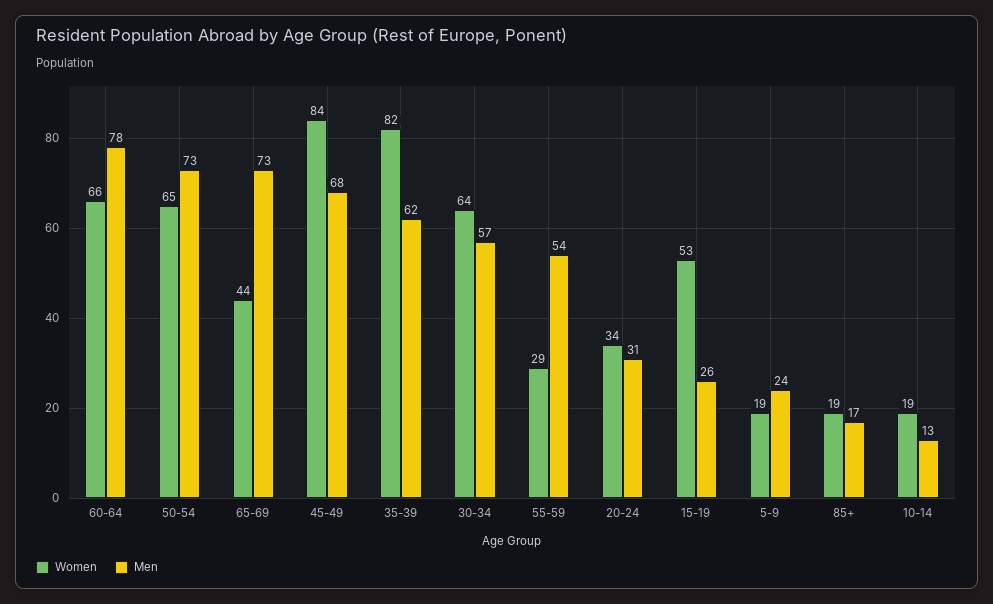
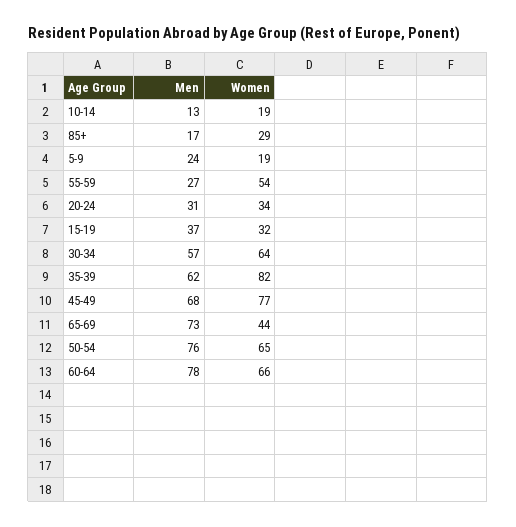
  {
    "Women": {
      "60-64": 66,
      "50-54": 65,
      "65-69": 44,
-     "45-49": 84,
+     "45-49": 77,
      "35-39": 82,
      "30-34": 64,
-     "55-59": 29,
+     "55-59": 54,
      "20-24": 34,
-     "15-19": 53,
+     "15-19": 32,
      "5-9": 19,
-     "85+": 19,
+     "85+": 29,
      "10-14": 19
    },
    "Men": {
      "60-64": 78,
-     "50-54": 73,
+     "50-54": 76,
      "65-69": 73,
      "45-49": 68,
      "35-39": 62,
      "30-34": 57,
-     "55-59": 54,
+     "55-59": 27,
      "20-24": 31,
-     "15-19": 26,
+     "15-19": 37,
      "5-9": 24,
      "85+": 17,
      "10-14": 13
    }
  }

